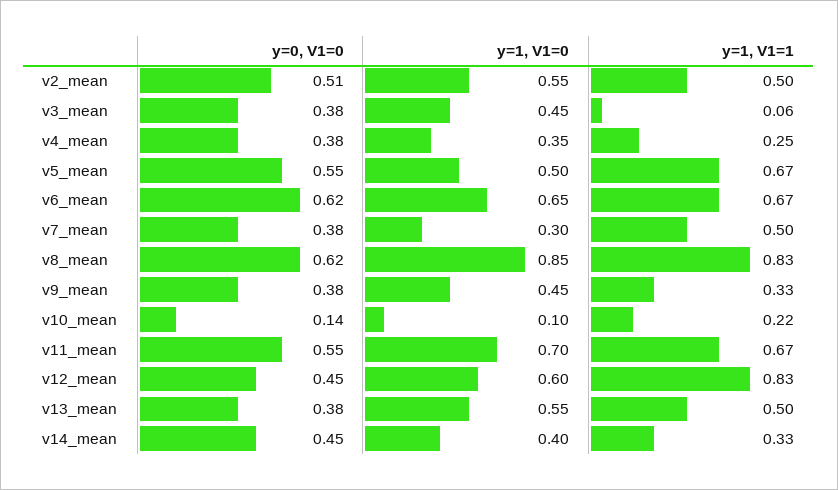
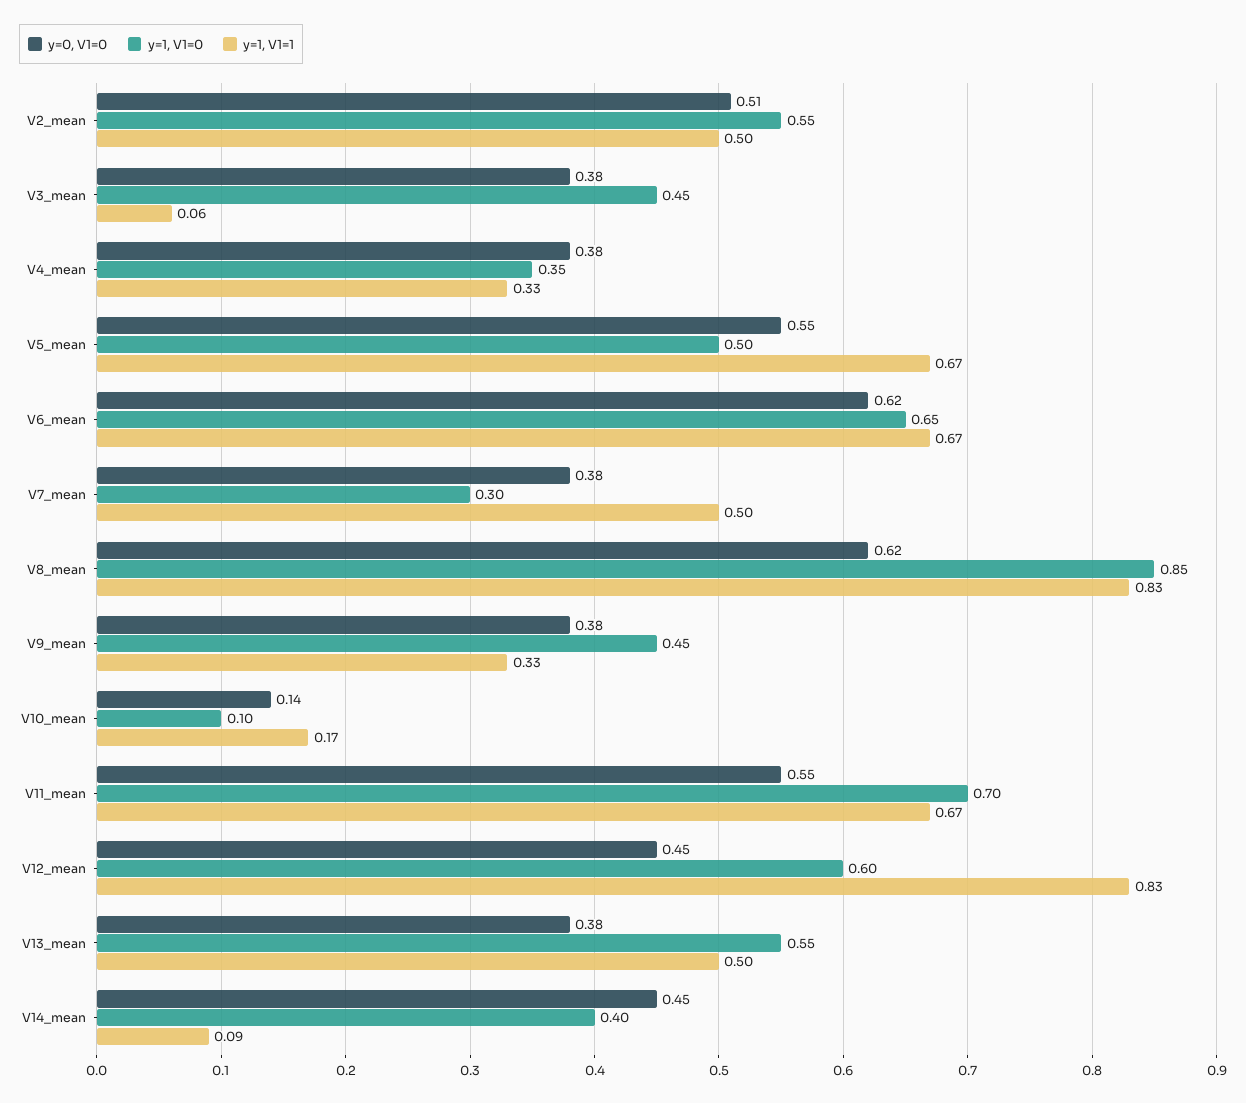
  {
    "y=0, V1=0": {
      "v2_mean": 0.51,
      "v3_mean": 0.38,
      "v4_mean": 0.38,
      "v5_mean": 0.55,
      "v6_mean": 0.62,
      "v7_mean": 0.38,
      "v8_mean": 0.62,
      "v9_mean": 0.38,
      "v10_mean": 0.14,
      "v11_mean": 0.55,
      "v12_mean": 0.45,
      "v13_mean": 0.38,
      "v14_mean": 0.45
    },
    "y=1, V1=0": {
      "v2_mean": 0.55,
      "v3_mean": 0.45,
      "v4_mean": 0.35,
      "v5_mean": 0.5,
      "v6_mean": 0.65,
      "v7_mean": 0.3,
      "v8_mean": 0.85,
      "v9_mean": 0.45,
      "v10_mean": 0.1,
      "v11_mean": 0.7,
      "v12_mean": 0.6,
      "v13_mean": 0.55,
      "v14_mean": 0.4
    },
    "y=1, V1=1": {
      "v2_mean": 0.5,
      "v3_mean": 0.06,
-     "v4_mean": 0.25,
+     "v4_mean": 0.33,
      "v5_mean": 0.67,
      "v6_mean": 0.67,
      "v7_mean": 0.5,
      "v8_mean": 0.83,
      "v9_mean": 0.33,
-     "v10_mean": 0.22,
+     "v10_mean": 0.17,
      "v11_mean": 0.67,
      "v12_mean": 0.83,
      "v13_mean": 0.5,
-     "v14_mean": 0.33
+     "v14_mean": 0.09
    }
  }

